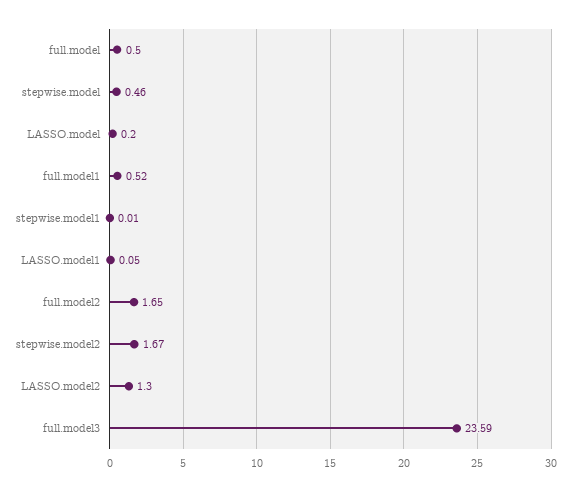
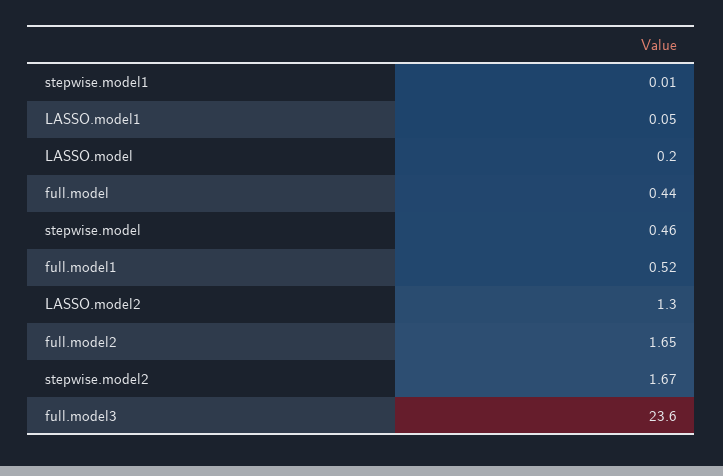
  {
-   "full.model": 0.5,
+   "full.model": 0.44,
    "stepwise.model": 0.46,
    "LASSO.model": 0.2,
    "full.model1": 0.52,
    "stepwise.model1": 0.01,
    "LASSO.model1": 0.05,
    "full.model2": 1.65,
    "stepwise.model2": 1.67,
    "LASSO.model2": 1.3,
-   "full.model3": 23.59
+   "full.model3": 23.6
  }

